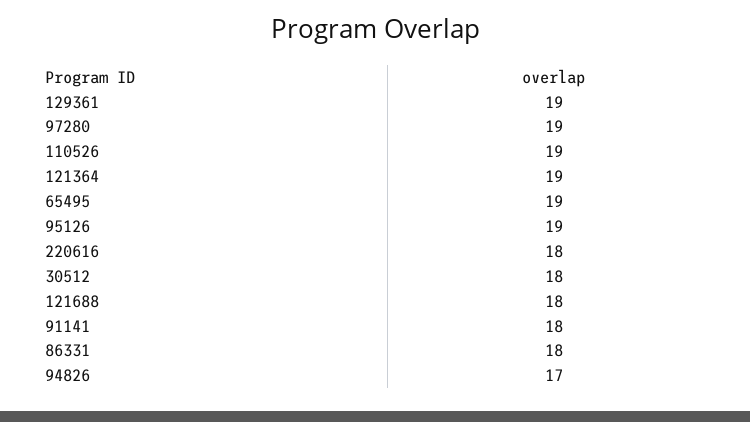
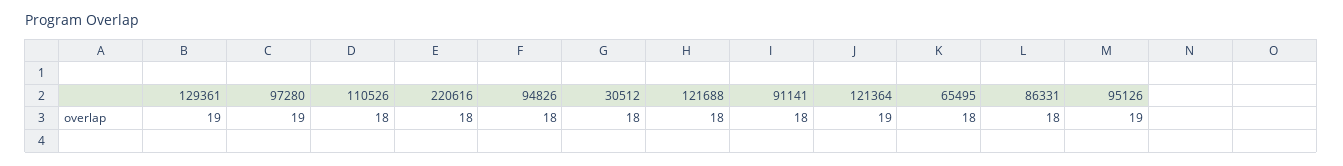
  {
    "129361": 19,
    "97280": 19,
-   "110526": 19,
+   "110526": 18,
    "121364": 19,
-   "65495": 19,
+   "65495": 18,
    "95126": 19,
    "220616": 18,
    "30512": 18,
    "121688": 18,
    "91141": 18,
    "86331": 18,
-   "94826": 17
+   "94826": 18
  }

